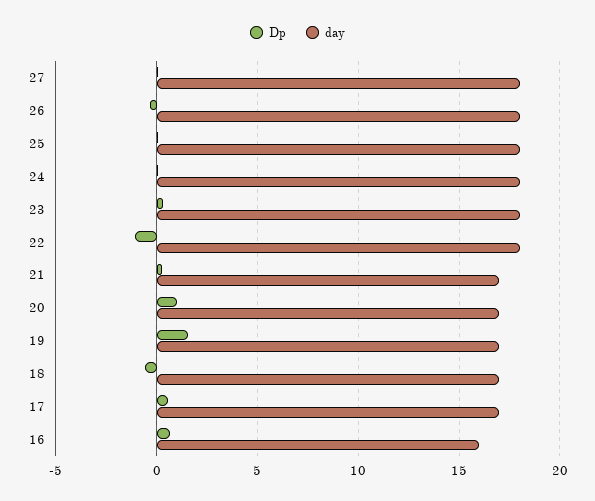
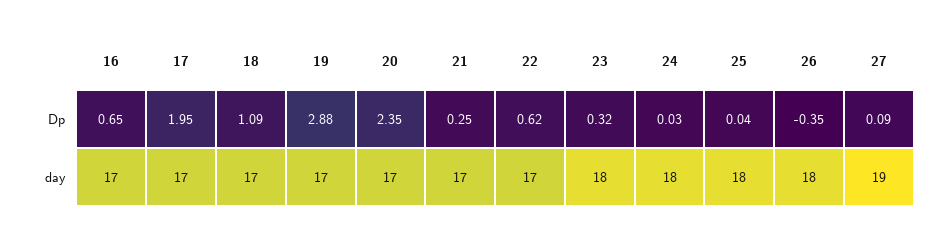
  {
    "Dp": {
      "27": 0.09,
      "26": -0.35,
      "25": 0.04,
      "24": 0.03,
      "23": 0.32,
-     "22": -1,
+     "22": 0.62,
      "21": 0.25,
-     "20": 1,
+     "20": 2.35,
-     "19": 1.5,
+     "19": 2.88,
-     "18": -0.5,
+     "18": 1.09,
-     "17": 0.5,
+     "17": 1.95,
      "16": 0.65
    },
    "day": {
-     "27": 18,
+     "27": 19,
      "26": 18,
      "25": 18,
      "24": 18,
      "23": 18,
-     "22": 18,
+     "22": 17,
      "21": 17,
      "20": 17,
      "19": 17,
      "18": 17,
      "17": 17,
-     "16": 16
+     "16": 17
    }
  }

